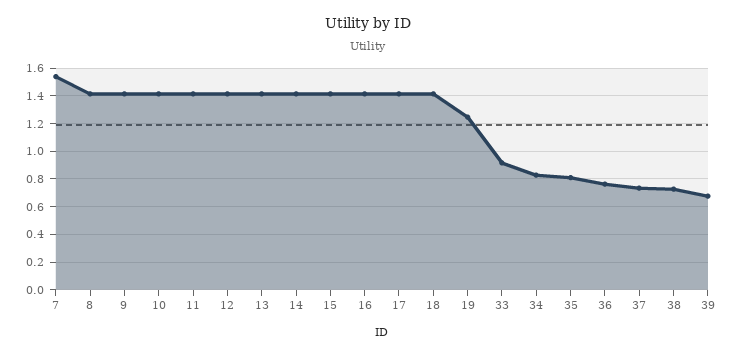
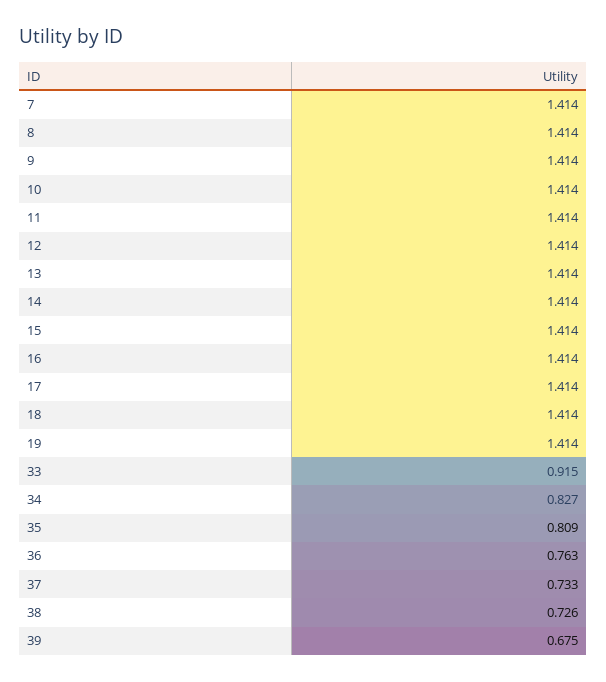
  {
-   "7": 1.55,
+   "7": 1.414,
    "8": 1.414,
    "9": 1.414,
    "10": 1.414,
    "11": 1.414,
    "12": 1.414,
    "13": 1.414,
    "14": 1.414,
    "15": 1.414,
    "16": 1.414,
    "17": 1.414,
    "18": 1.414,
-   "19": 1.25,
+   "19": 1.414,
    "33": 0.915,
    "34": 0.827,
    "35": 0.809,
    "36": 0.763,
    "37": 0.733,
    "38": 0.726,
    "39": 0.675
  }

